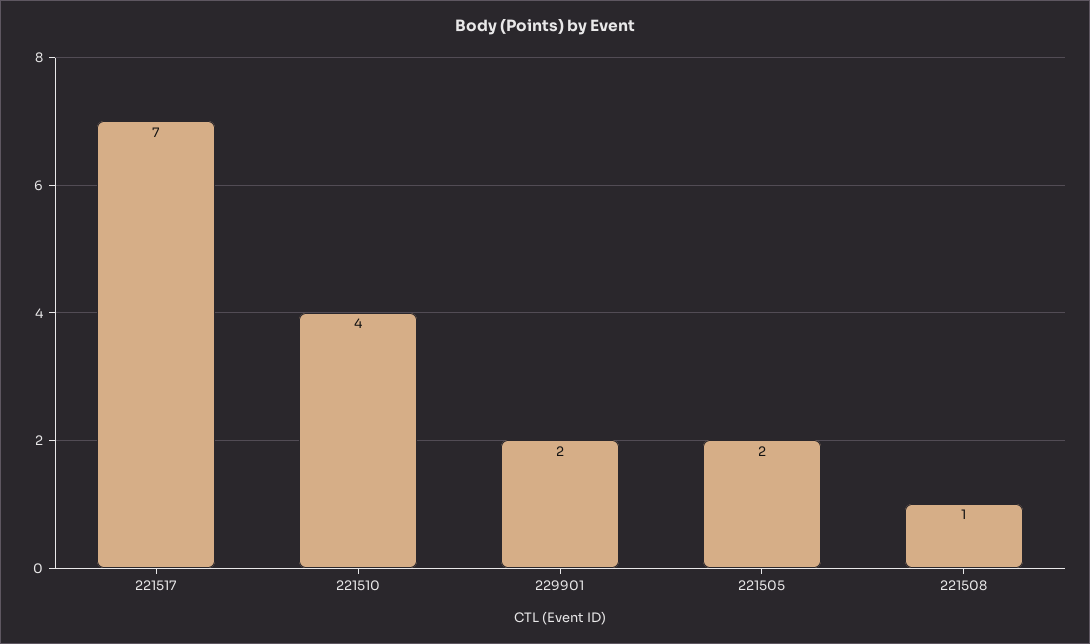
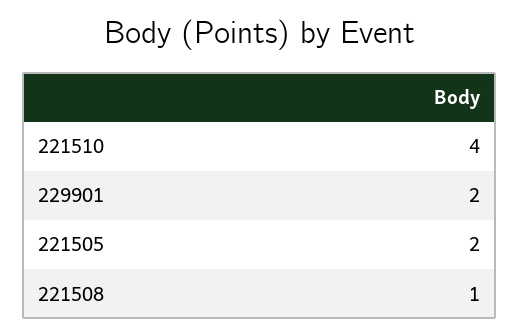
  {
-   "221517": 7,
    "221510": 4,
    "229901": 2,
    "221505": 2,
    "221508": 1
  }

